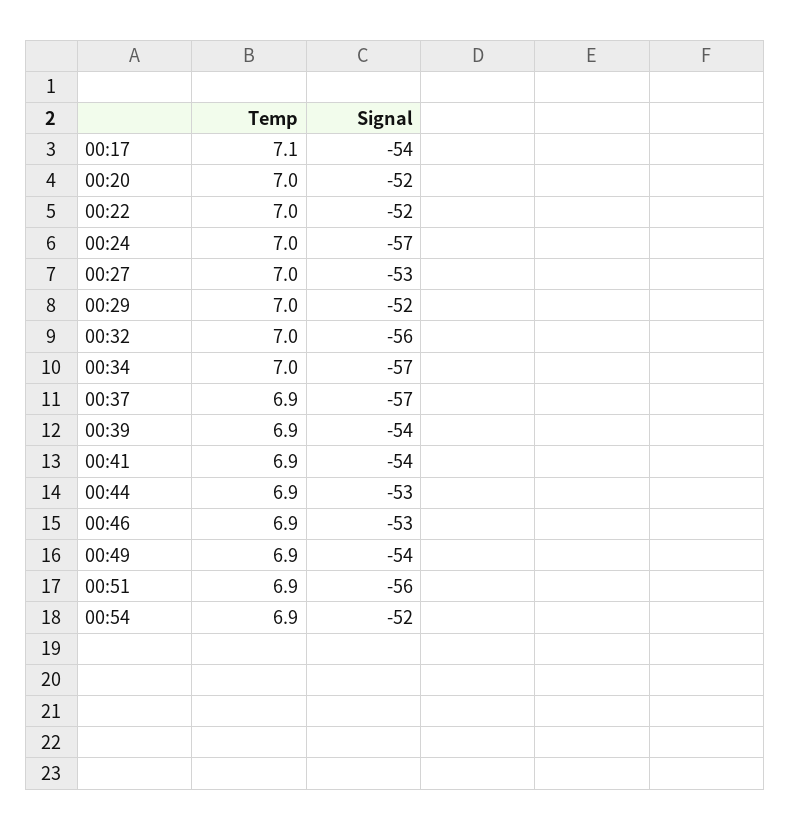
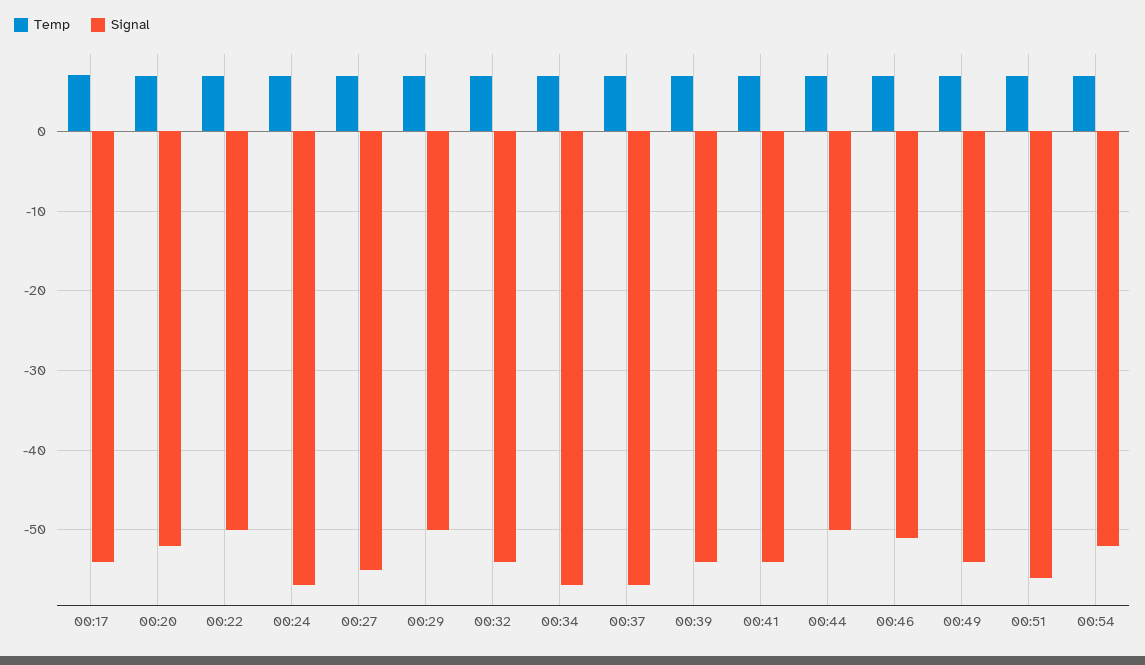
  {
    "Temp": {
      "00:17": 7.1,
      "00:20": 7,
      "00:22": 7,
      "00:24": 7,
      "00:27": 7,
      "00:29": 7,
      "00:32": 7,
      "00:34": 7,
      "00:37": 6.9,
      "00:39": 6.9,
      "00:41": 6.9,
      "00:44": 6.9,
      "00:46": 6.9,
      "00:49": 6.9,
      "00:51": 6.9,
      "00:54": 6.9
    },
    "Signal": {
      "00:17": -54,
      "00:20": -52,
-     "00:22": -52,
+     "00:22": -50,
      "00:24": -57,
-     "00:27": -53,
+     "00:27": -55,
-     "00:29": -52,
+     "00:29": -50,
-     "00:32": -56,
+     "00:32": -54,
      "00:34": -57,
      "00:37": -57,
      "00:39": -54,
      "00:41": -54,
-     "00:44": -53,
+     "00:44": -50,
-     "00:46": -53,
+     "00:46": -51,
      "00:49": -54,
      "00:51": -56,
      "00:54": -52
    }
  }

